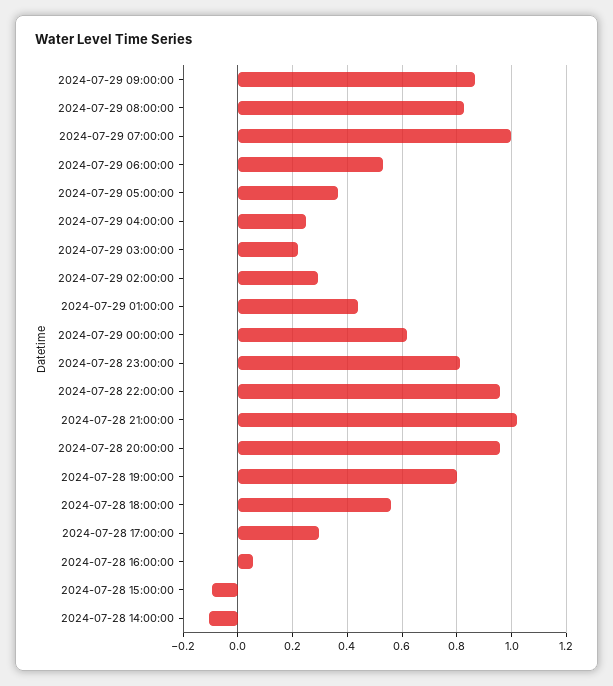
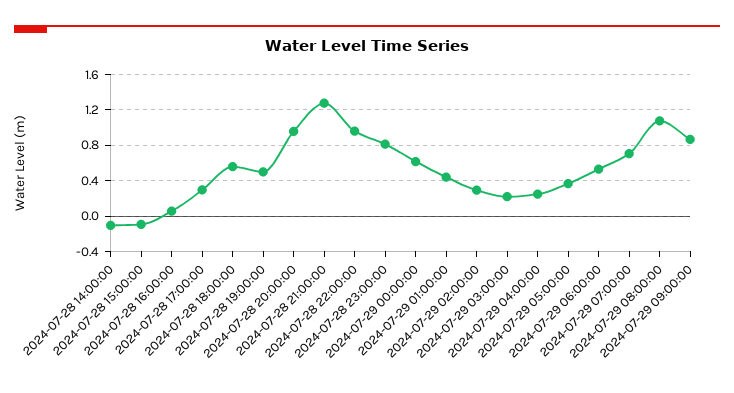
  {
    "2024-07-29 09:00:00": 0.875,
-   "2024-07-29 08:00:00": 0.825,
+   "2024-07-29 08:00:00": 1.1,
-   "2024-07-29 07:00:00": 1,
+   "2024-07-29 07:00:00": 0.7,
    "2024-07-29 06:00:00": 0.525,
    "2024-07-29 05:00:00": 0.375,
    "2024-07-29 04:00:00": 0.25,
    "2024-07-29 03:00:00": 0.225,
    "2024-07-29 02:00:00": 0.3,
    "2024-07-29 01:00:00": 0.45,
    "2024-07-29 00:00:00": 0.625,
    "2024-07-28 23:00:00": 0.8,
    "2024-07-28 22:00:00": 0.95,
-   "2024-07-28 21:00:00": 1.025,
+   "2024-07-28 21:00:00": 1.3,
    "2024-07-28 20:00:00": 0.95,
-   "2024-07-28 19:00:00": 0.8,
+   "2024-07-28 19:00:00": 0.5,
    "2024-07-28 18:00:00": 0.55,
    "2024-07-28 17:00:00": 0.3,
    "2024-07-28 16:00:00": 0.05,
    "2024-07-28 15:00:00": -0.1,
    "2024-07-28 14:00:00": -0.1
  }

